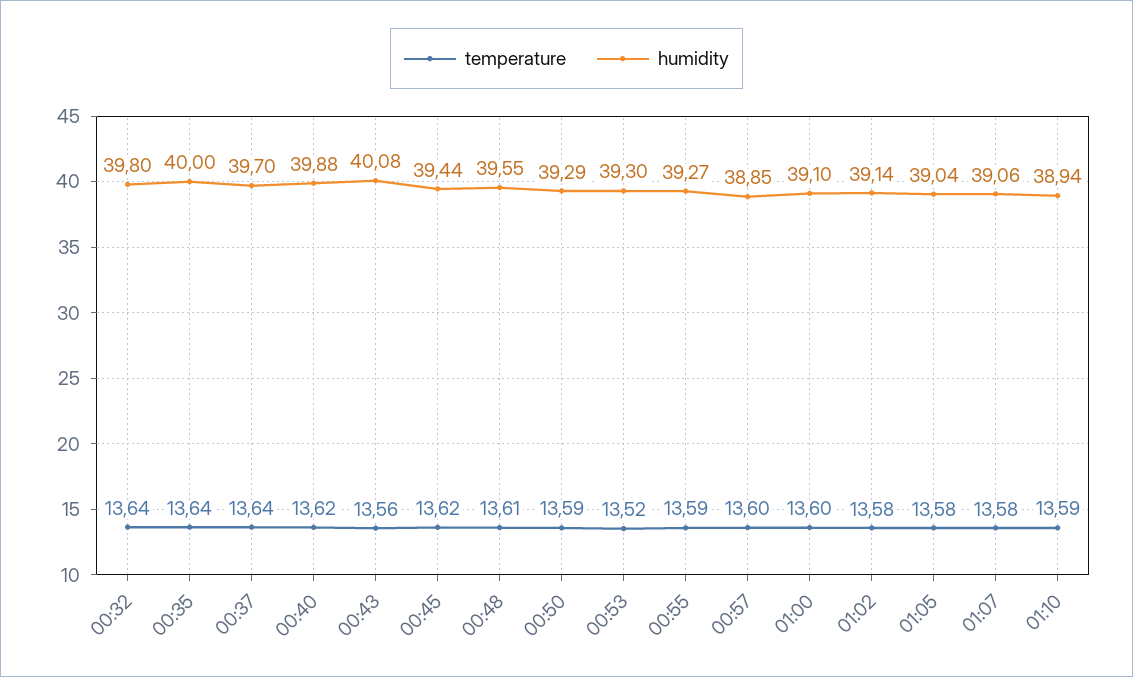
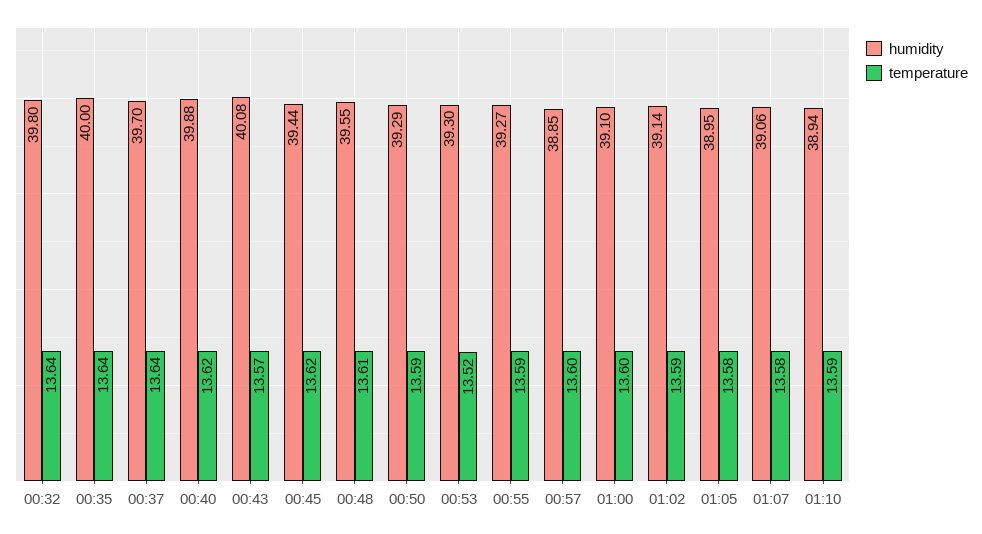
  {
    "temperature": {
      "00:32": 13.64,
      "00:35": 13.64,
      "00:37": 13.64,
      "00:40": 13.62,
-     "00:43": 13.56,
+     "00:43": 13.57,
      "00:45": 13.62,
      "00:48": 13.61,
      "00:50": 13.59,
      "00:53": 13.52,
      "00:55": 13.59,
      "00:57": 13.6,
      "01:00": 13.6,
-     "01:02": 13.58,
+     "01:02": 13.59,
      "01:05": 13.58,
      "01:07": 13.58,
      "01:10": 13.59
    },
    "humidity": {
      "00:32": 39.8,
      "00:35": 40,
      "00:37": 39.7,
      "00:40": 39.88,
      "00:43": 40.08,
      "00:45": 39.44,
      "00:48": 39.55,
      "00:50": 39.29,
      "00:53": 39.3,
      "00:55": 39.27,
      "00:57": 38.85,
      "01:00": 39.1,
      "01:02": 39.14,
-     "01:05": 39.04,
+     "01:05": 38.95,
      "01:07": 39.06,
      "01:10": 38.94
    }
  }

